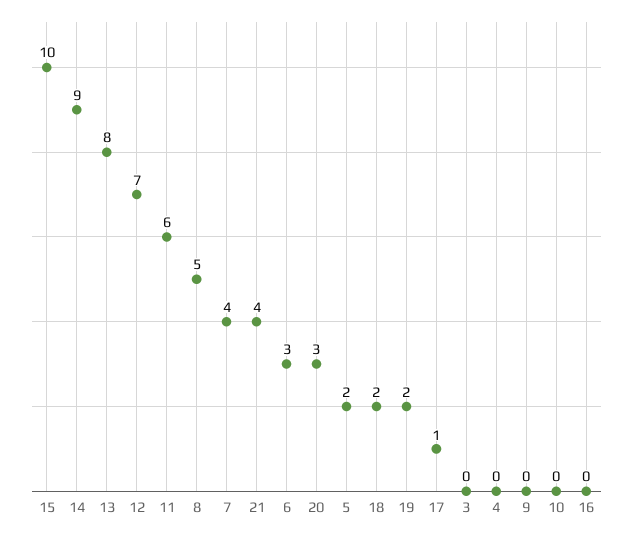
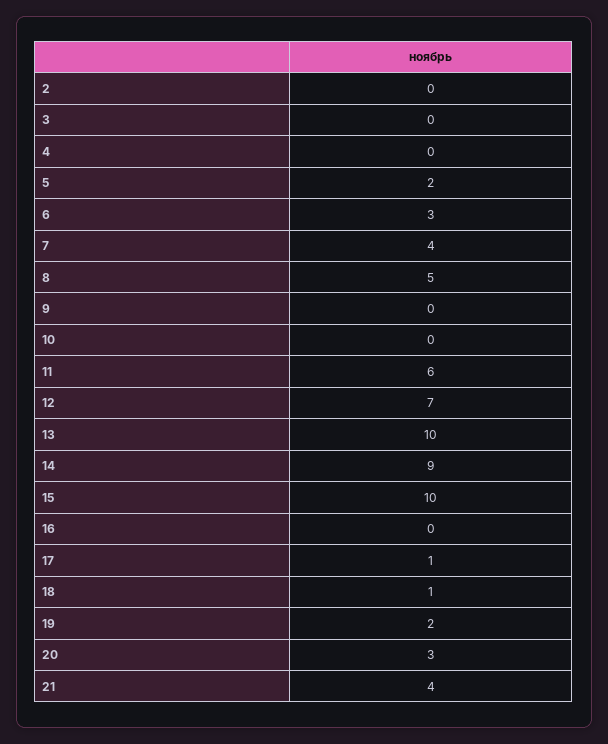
  {
    "15": 10,
    "14": 9,
-   "13": 8,
+   "13": 10,
    "12": 7,
    "11": 6,
    "8": 5,
    "7": 4,
    "21": 4,
    "6": 3,
    "20": 3,
    "5": 2,
-   "18": 2,
+   "18": 1,
    "19": 2,
    "17": 1,
    "3": 0,
    "4": 0,
    "9": 0,
    "10": 0,
-   "16": 0
+   "16": 0,
+   "2": 0
  }

